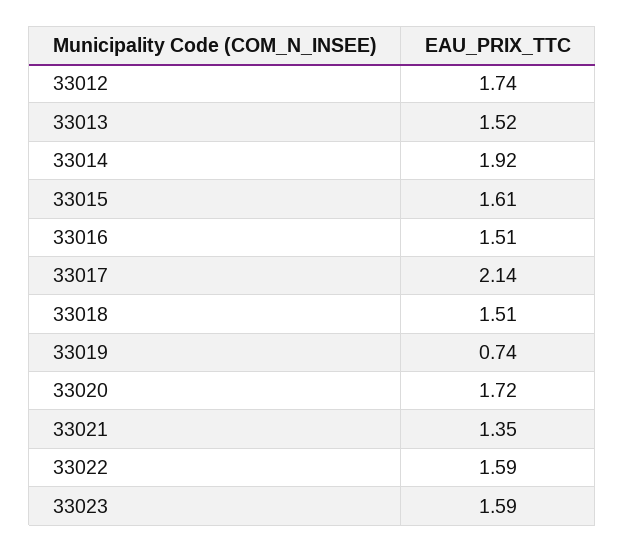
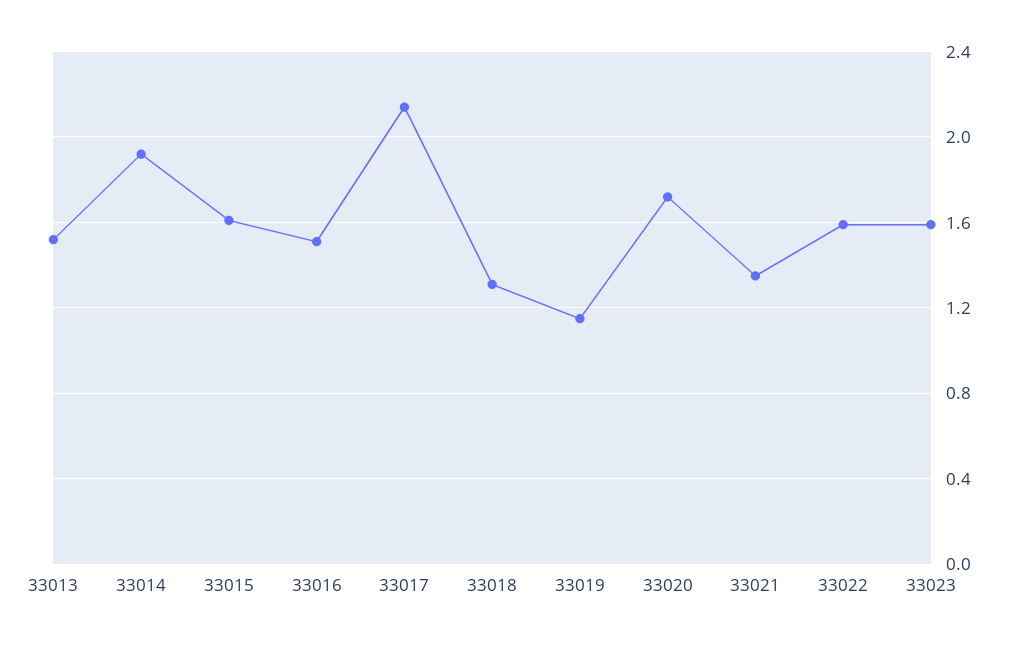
  {
-   "33012": 1.74,
    "33013": 1.52,
    "33014": 1.92,
    "33015": 1.61,
    "33016": 1.51,
    "33017": 2.14,
-   "33018": 1.51,
+   "33018": 1.3,
-   "33019": 0.74,
+   "33019": 1.15,
    "33020": 1.72,
    "33021": 1.35,
    "33022": 1.59,
    "33023": 1.59
  }

